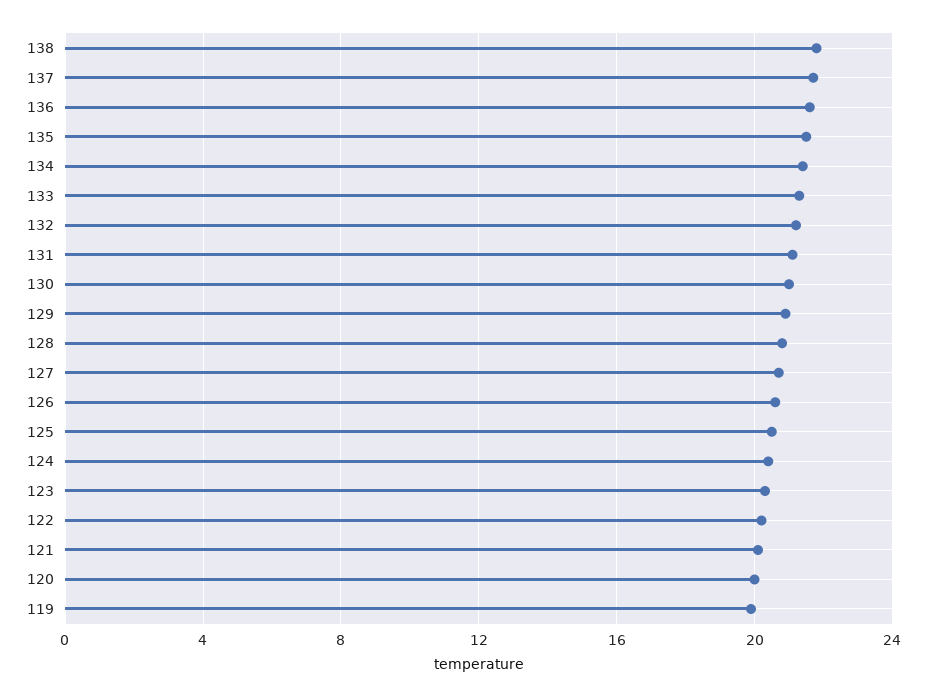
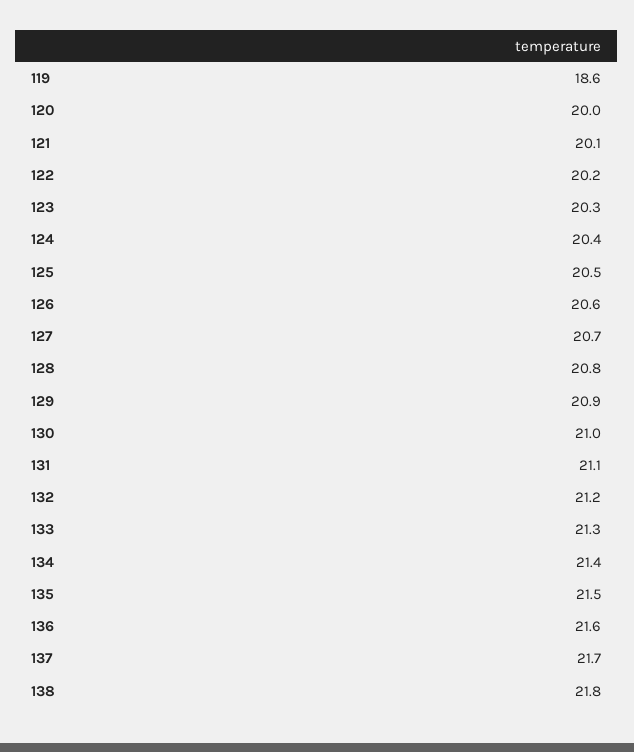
  {
    "138": 21.8,
    "137": 21.7,
    "136": 21.6,
    "135": 21.5,
    "134": 21.4,
    "133": 21.3,
    "132": 21.2,
    "131": 21.1,
    "130": 21,
    "129": 20.9,
    "128": 20.8,
    "127": 20.7,
    "126": 20.6,
    "125": 20.5,
    "124": 20.4,
    "123": 20.3,
    "122": 20.2,
    "121": 20.1,
    "120": 20,
-   "119": 20
+   "119": 18.6
  }

